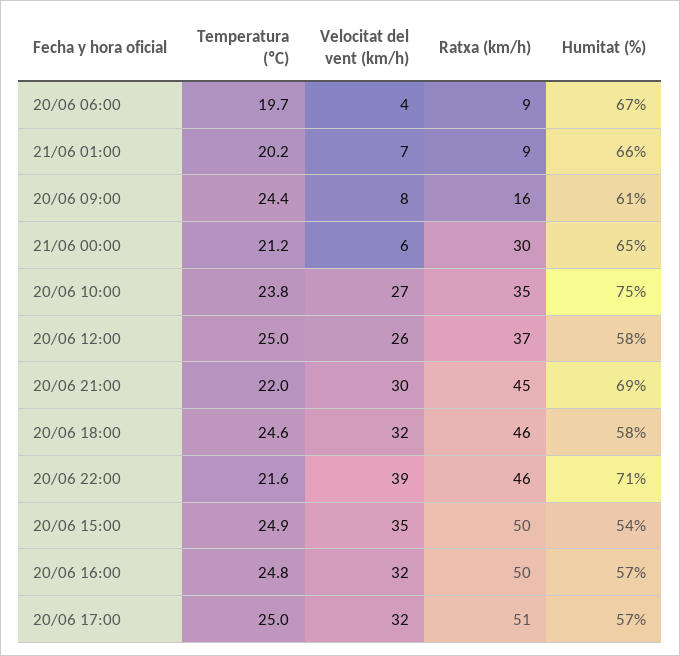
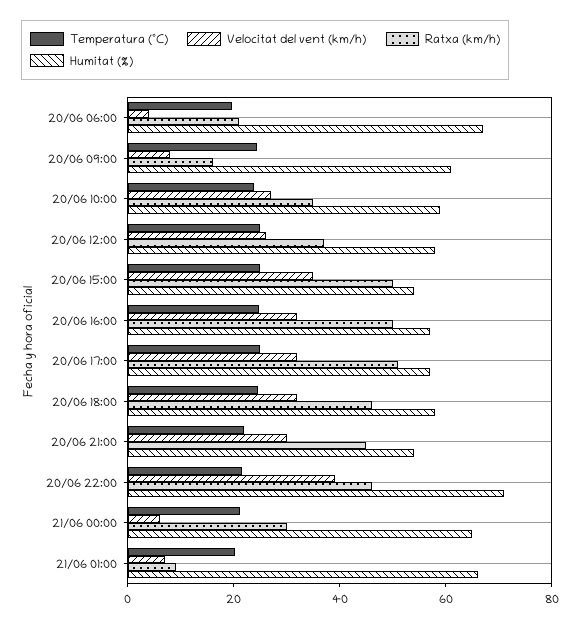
  {
    "Temperatura (ºC)": {
      "20/06 06:00": 19.7,
      "21/06 01:00": 20.2,
      "20/06 09:00": 24.4,
      "21/06 00:00": 21.2,
      "20/06 10:00": 23.8,
      "20/06 12:00": 25,
      "20/06 21:00": 22,
      "20/06 18:00": 24.6,
      "20/06 22:00": 21.6,
      "20/06 15:00": 24.9,
      "20/06 16:00": 24.8,
      "20/06 17:00": 25
    },
    "Velocitat del vent (km/h)": {
      "20/06 06:00": 4,
      "21/06 01:00": 7,
      "20/06 09:00": 8,
      "21/06 00:00": 6,
      "20/06 10:00": 27,
      "20/06 12:00": 26,
      "20/06 21:00": 30,
      "20/06 18:00": 32,
      "20/06 22:00": 39,
      "20/06 15:00": 35,
      "20/06 16:00": 32,
      "20/06 17:00": 32
    },
    "Ratxa (km/h)": {
-     "20/06 06:00": 9,
+     "20/06 06:00": 20,
      "21/06 01:00": 9,
      "20/06 09:00": 16,
      "21/06 00:00": 30,
      "20/06 10:00": 35,
      "20/06 12:00": 37,
      "20/06 21:00": 45,
      "20/06 18:00": 46,
      "20/06 22:00": 46,
      "20/06 15:00": 50,
      "20/06 16:00": 50,
      "20/06 17:00": 51
    },
    "Humitat (%)": {
      "20/06 06:00": 67,
      "21/06 01:00": 66,
      "20/06 09:00": 61,
      "21/06 00:00": 65,
-     "20/06 10:00": 75,
+     "20/06 10:00": 60,
      "20/06 12:00": 58,
-     "20/06 21:00": 69,
+     "20/06 21:00": 55,
      "20/06 18:00": 58,
      "20/06 22:00": 71,
      "20/06 15:00": 54,
      "20/06 16:00": 57,
      "20/06 17:00": 57
    }
  }

